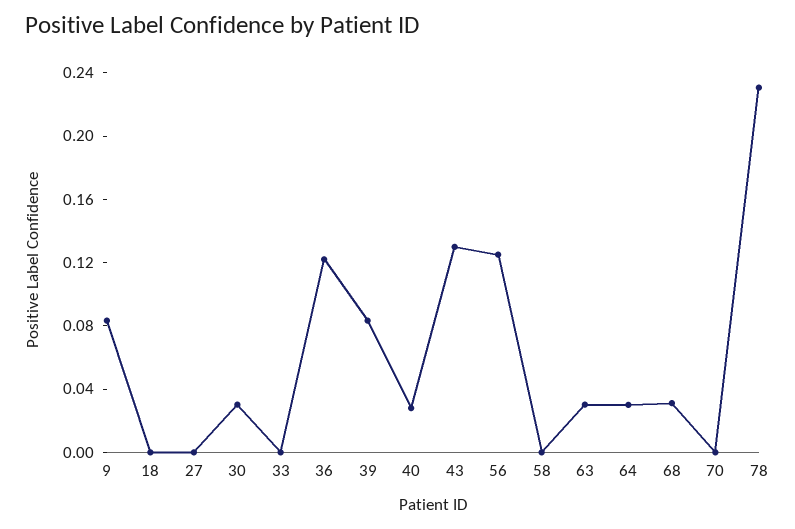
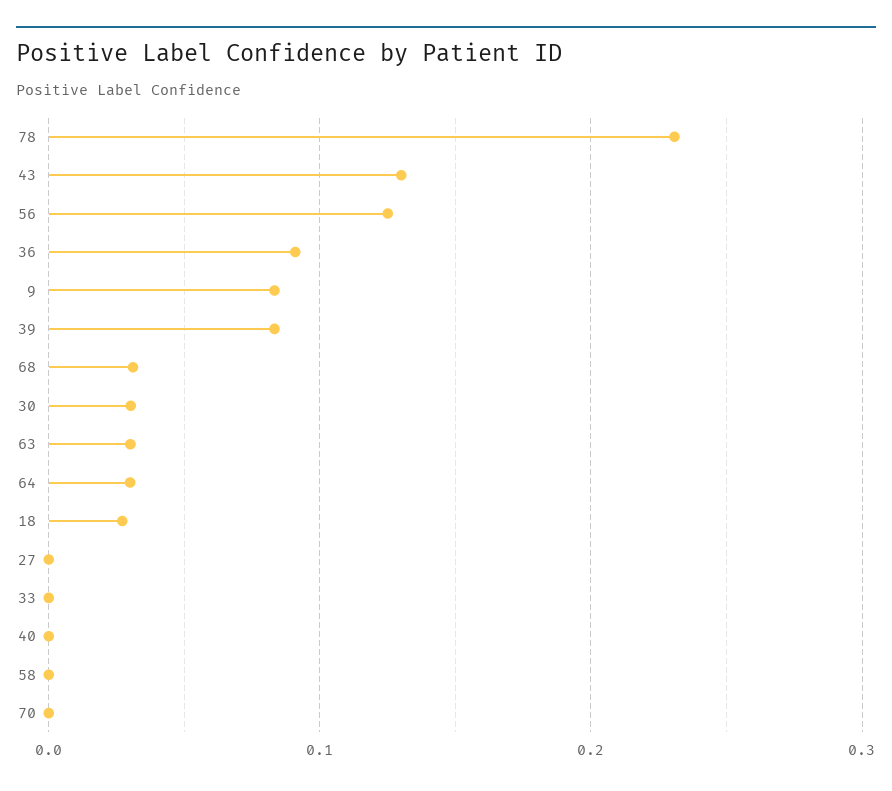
  {
    "9": 0.08,
-   "18": 0,
+   "18": 0.03,
    "27": 0,
    "30": 0.03,
    "33": 0,
-   "36": 0.12,
+   "36": 0.09,
    "39": 0.08,
-   "40": 0.03,
+   "40": 0,
    "43": 0.13,
    "56": 0.13,
    "58": 0,
    "63": 0.03,
    "64": 0.03,
    "68": 0.03,
    "70": 0,
    "78": 0.23
  }

